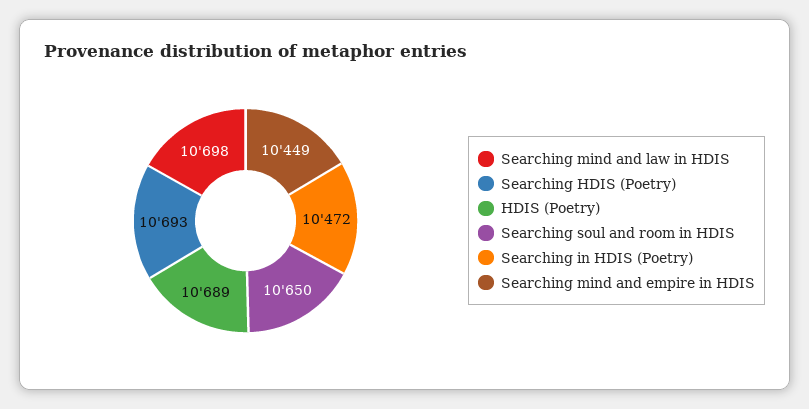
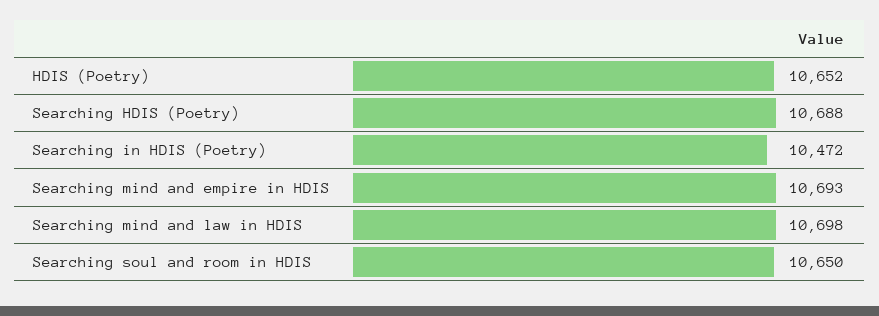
  {
    "Searching mind and law in HDIS": 10698,
-   "Searching HDIS (Poetry)": 10693,
+   "Searching HDIS (Poetry)": 10688,
-   "HDIS (Poetry)": 10689,
+   "HDIS (Poetry)": 10652,
    "Searching soul and room in HDIS": 10650,
    "Searching in HDIS (Poetry)": 10472,
-   "Searching mind and empire in HDIS": 10449
+   "Searching mind and empire in HDIS": 10693
  }

